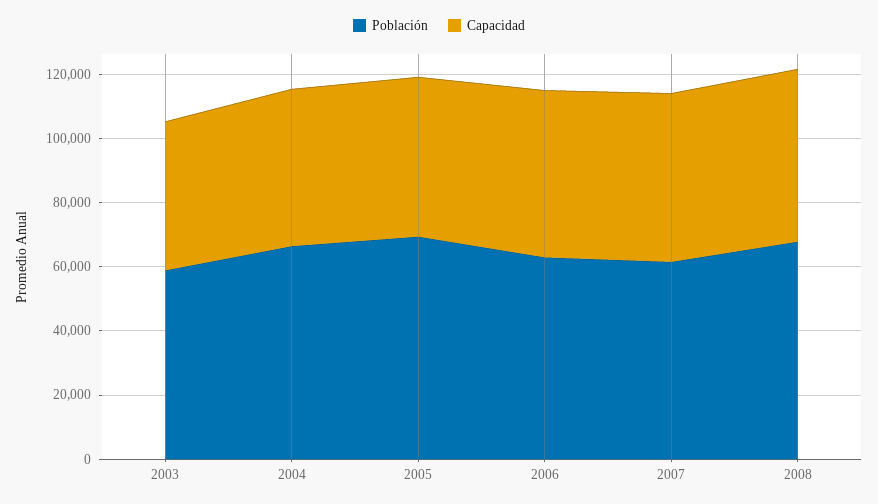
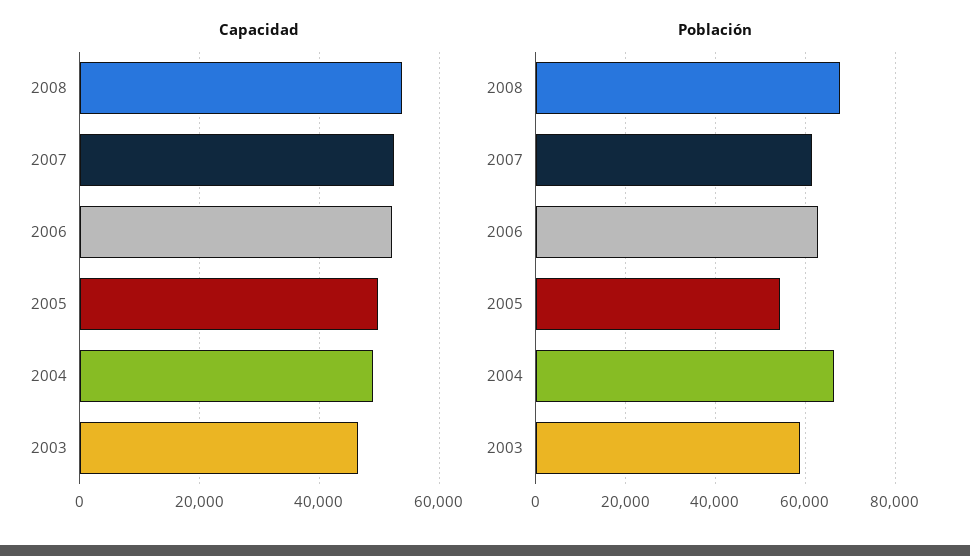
  {
    "Población": {
      "2003": 58000,
      "2004": 66000,
-     "2005": 70000,
+     "2005": 54000,
      "2006": 62000,
      "2007": 62000,
      "2008": 68000
    },
    "Capacidad": {
      "2003": 46000,
      "2004": 48000,
      "2005": 50000,
      "2006": 52000,
      "2007": 52000,
      "2008": 54000
    }
  }

